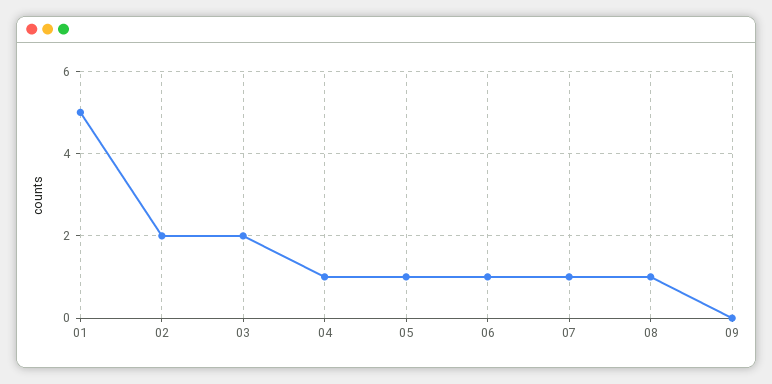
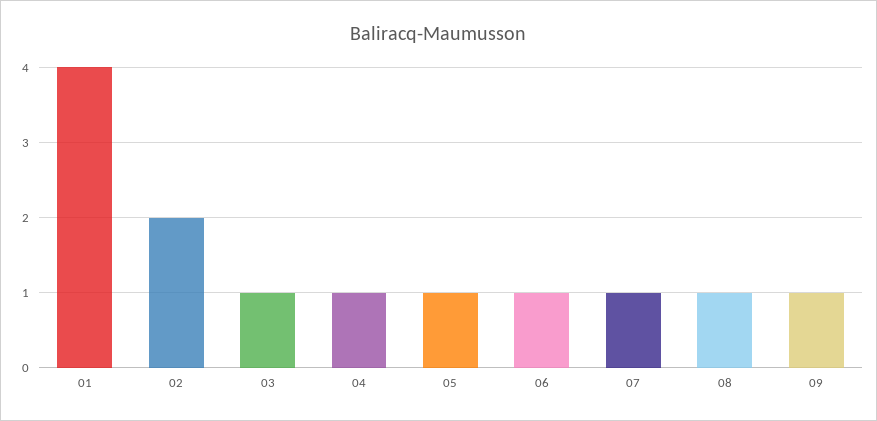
  {
-   "01": 5,
+   "01": 4,
    "02": 2,
-   "03": 2,
+   "03": 1,
    "04": 1,
    "05": 1,
    "06": 1,
    "07": 1,
    "08": 1,
-   "09": 0
+   "09": 1
  }

